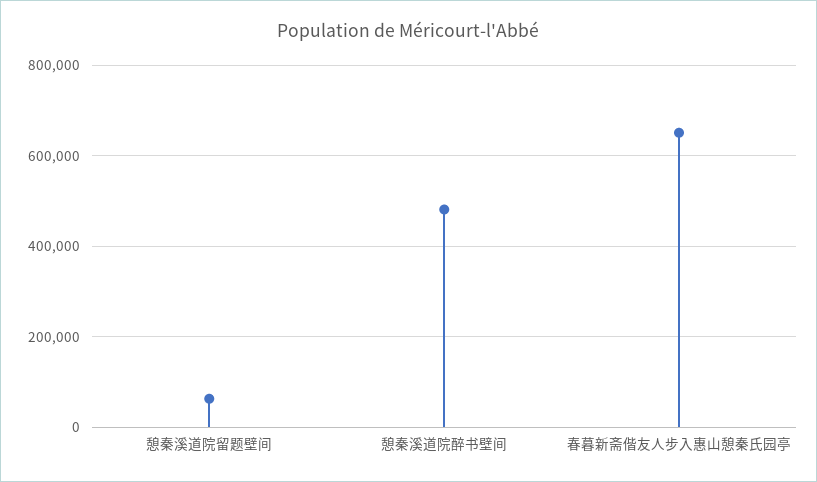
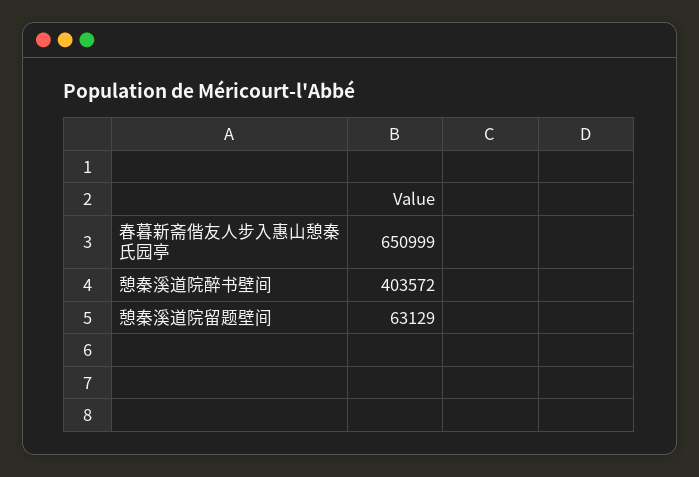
  {
    "憩秦溪道院留题壁间": 63129,
-   "憩秦溪道院醉书壁间": 480000,
+   "憩秦溪道院醉书壁间": 403572,
    "春暮新斋偕友人步入惠山憩秦氏园亭": 650999
  }

